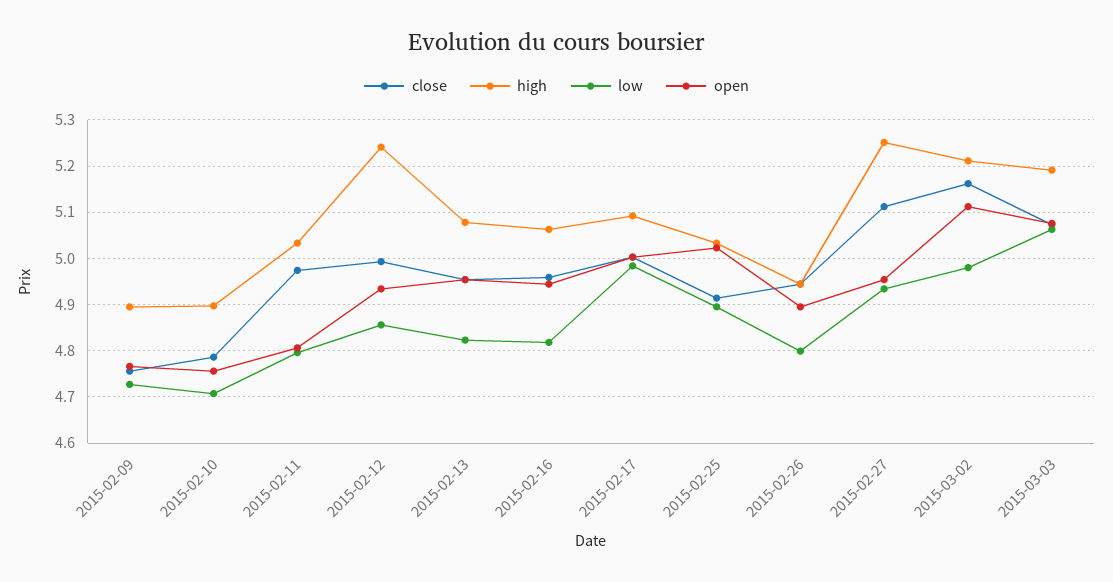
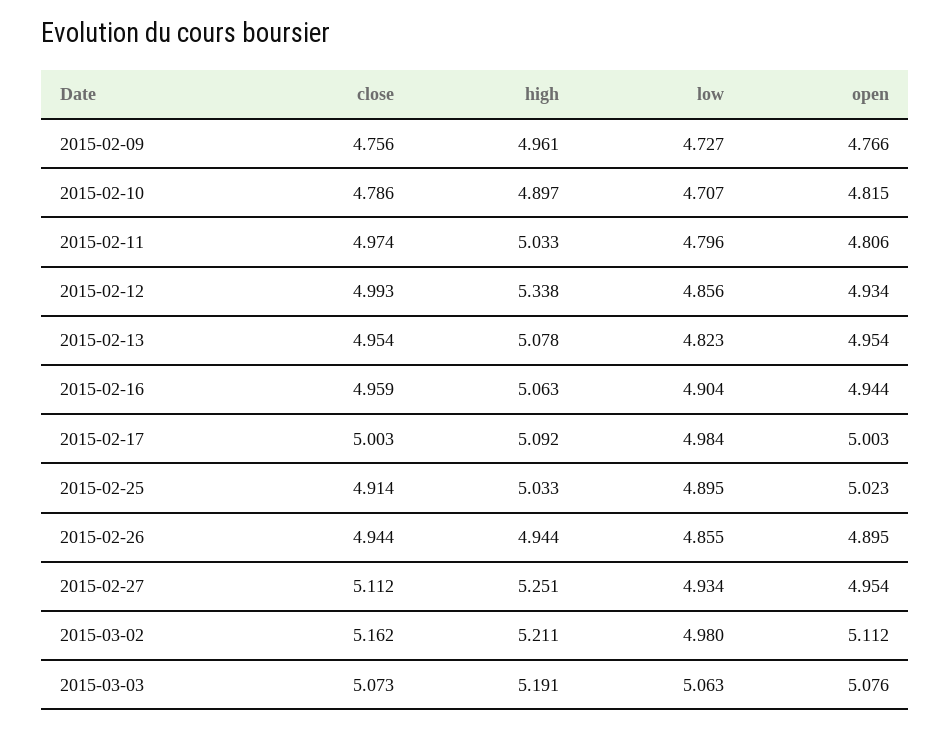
  {
    "close": {
      "2015-02-09": 4.756,
      "2015-02-10": 4.786,
      "2015-02-11": 4.974,
      "2015-02-12": 4.993,
      "2015-02-13": 4.954,
      "2015-02-16": 4.959,
      "2015-02-17": 5.003,
      "2015-02-25": 4.914,
      "2015-02-26": 4.944,
      "2015-02-27": 5.112,
      "2015-03-02": 5.162,
      "2015-03-03": 5.073
    },
    "high": {
-     "2015-02-09": 4.9,
+     "2015-02-09": 4.961,
      "2015-02-10": 4.897,
      "2015-02-11": 5.033,
-     "2015-02-12": 5.24,
+     "2015-02-12": 5.338,
      "2015-02-13": 5.078,
      "2015-02-16": 5.063,
      "2015-02-17": 5.092,
      "2015-02-25": 5.033,
      "2015-02-26": 4.944,
      "2015-02-27": 5.251,
      "2015-03-02": 5.211,
      "2015-03-03": 5.191
    },
    "low": {
      "2015-02-09": 4.727,
      "2015-02-10": 4.707,
      "2015-02-11": 4.796,
      "2015-02-12": 4.856,
      "2015-02-13": 4.823,
-     "2015-02-16": 4.82,
+     "2015-02-16": 4.904,
      "2015-02-17": 4.984,
      "2015-02-25": 4.895,
-     "2015-02-26": 4.8,
+     "2015-02-26": 4.855,
      "2015-02-27": 4.934,
      "2015-03-02": 4.98,
      "2015-03-03": 5.063
    },
    "open": {
      "2015-02-09": 4.766,
-     "2015-02-10": 4.76,
+     "2015-02-10": 4.815,
      "2015-02-11": 4.806,
      "2015-02-12": 4.934,
      "2015-02-13": 4.954,
      "2015-02-16": 4.944,
      "2015-02-17": 5.003,
      "2015-02-25": 5.023,
      "2015-02-26": 4.895,
      "2015-02-27": 4.954,
      "2015-03-02": 5.112,
      "2015-03-03": 5.076
    }
  }

